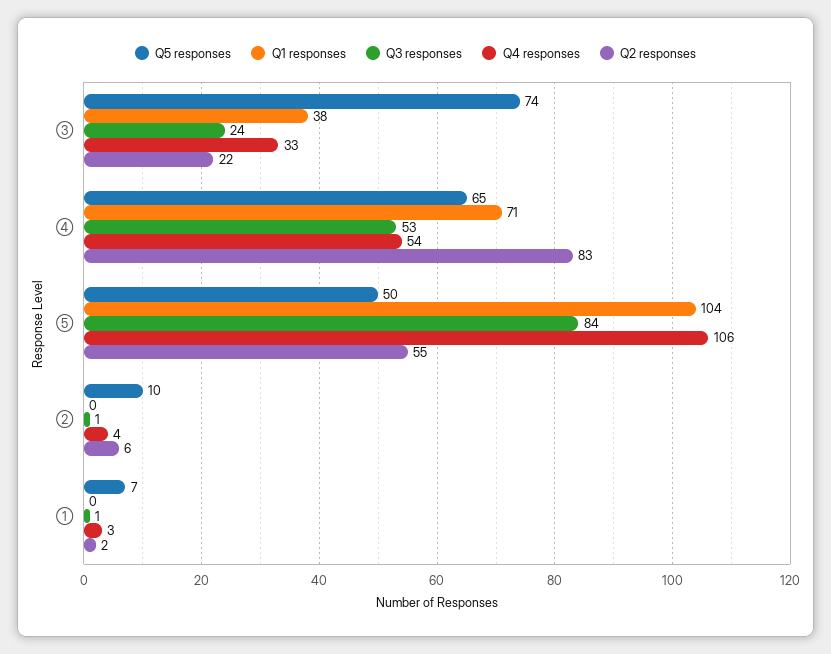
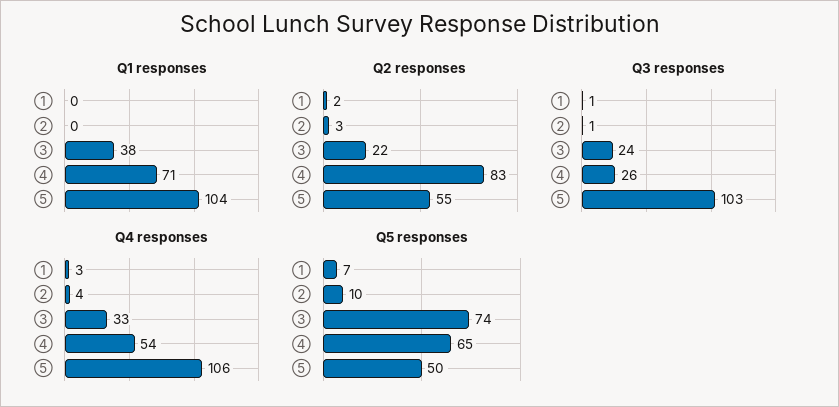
  {
    "Q5 responses": {
      "③": 74,
      "④": 65,
      "⑤": 50,
      "②": 10,
      "①": 7
    },
    "Q1 responses": {
      "③": 38,
      "④": 71,
      "⑤": 104,
      "②": 0,
      "①": 0
    },
    "Q3 responses": {
      "③": 24,
-     "④": 53,
+     "④": 26,
-     "⑤": 84,
+     "⑤": 103,
      "②": 1,
      "①": 1
    },
    "Q4 responses": {
      "③": 33,
      "④": 54,
      "⑤": 106,
      "②": 4,
      "①": 3
    },
    "Q2 responses": {
      "③": 22,
      "④": 83,
      "⑤": 55,
-     "②": 6,
+     "②": 3,
      "①": 2
    }
  }

